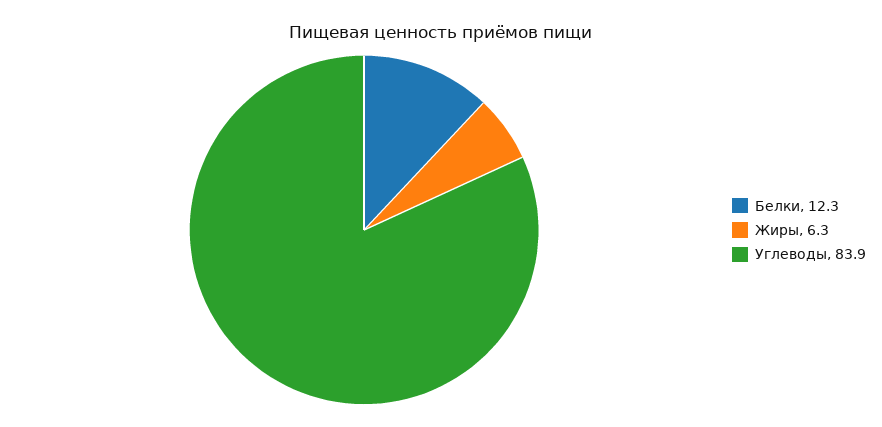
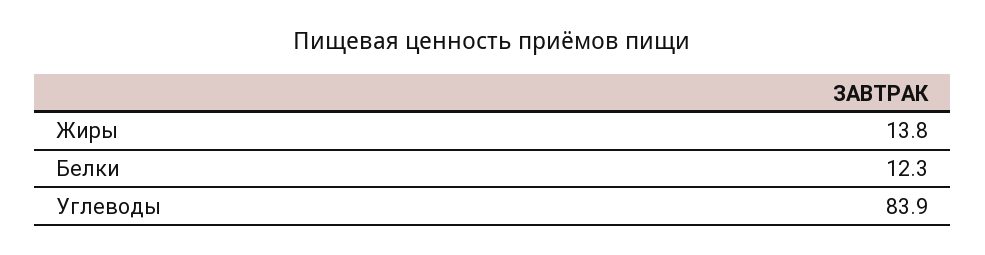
  {
    "Белки": 12.3,
-   "Жиры": 6.3,
+   "Жиры": 13.8,
    "Углеводы": 83.9
  }

